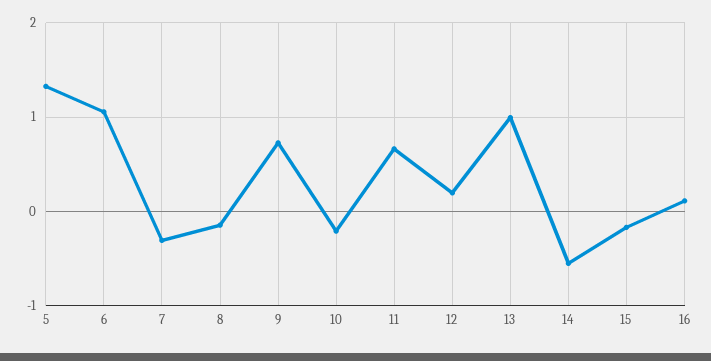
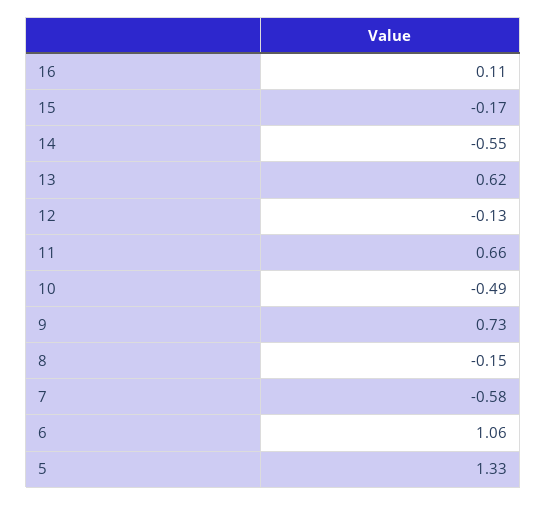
  {
    "5": 1.33,
    "6": 1.06,
-   "7": -0.3,
+   "7": -0.58,
    "8": -0.15,
    "9": 0.73,
-   "10": -0.2,
+   "10": -0.49,
    "11": 0.66,
-   "12": 0.2,
+   "12": -0.13,
-   "13": 1,
+   "13": 0.62,
    "14": -0.55,
    "15": -0.17,
    "16": 0.11
  }

